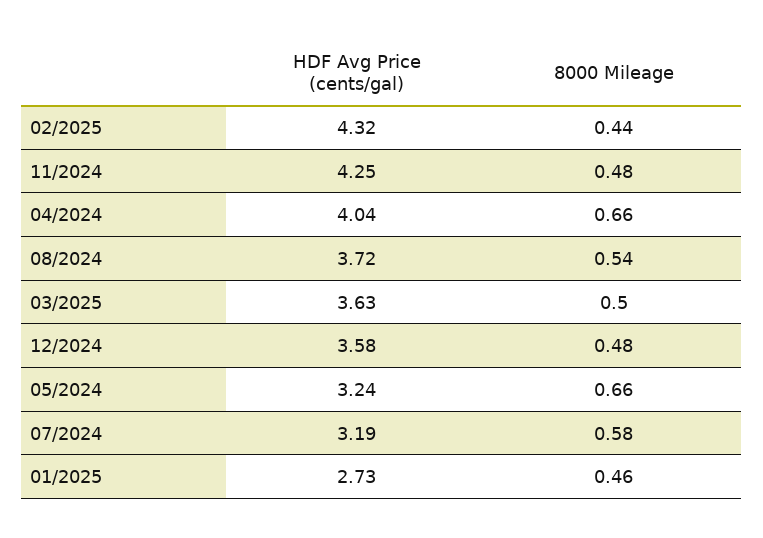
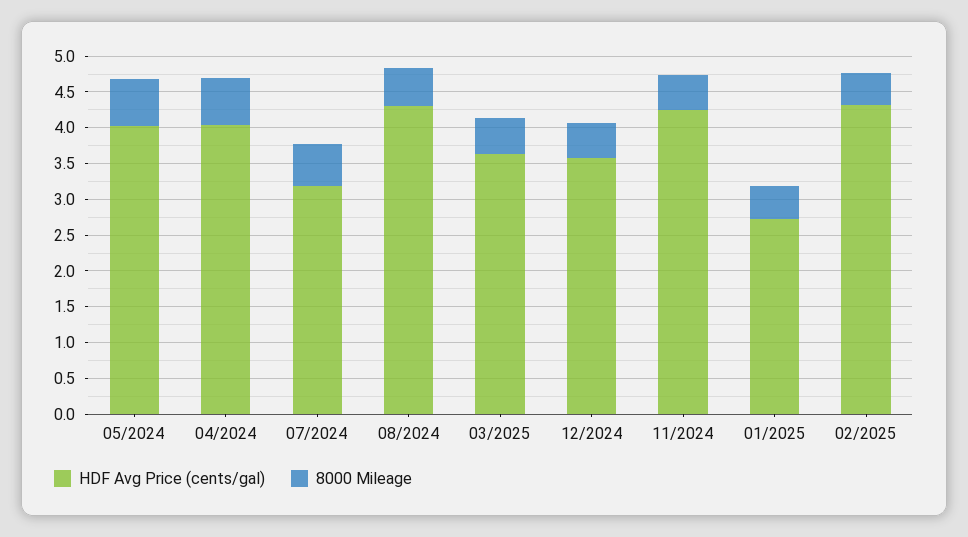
  {
    "HDF Avg Price (cents/gal)": {
      "02/2025": 4.32,
      "11/2024": 4.25,
      "04/2024": 4.04,
-     "08/2024": 3.72,
+     "08/2024": 4.25,
      "03/2025": 3.63,
      "12/2024": 3.58,
-     "05/2024": 3.24,
+     "05/2024": 4,
      "07/2024": 3.19,
      "01/2025": 2.73
    },
    "8000 Mileage": {
      "02/2025": 0.44,
      "11/2024": 0.48,
      "04/2024": 0.66,
      "08/2024": 0.54,
      "03/2025": 0.5,
      "12/2024": 0.48,
      "05/2024": 0.66,
      "07/2024": 0.58,
      "01/2025": 0.46
    }
  }

